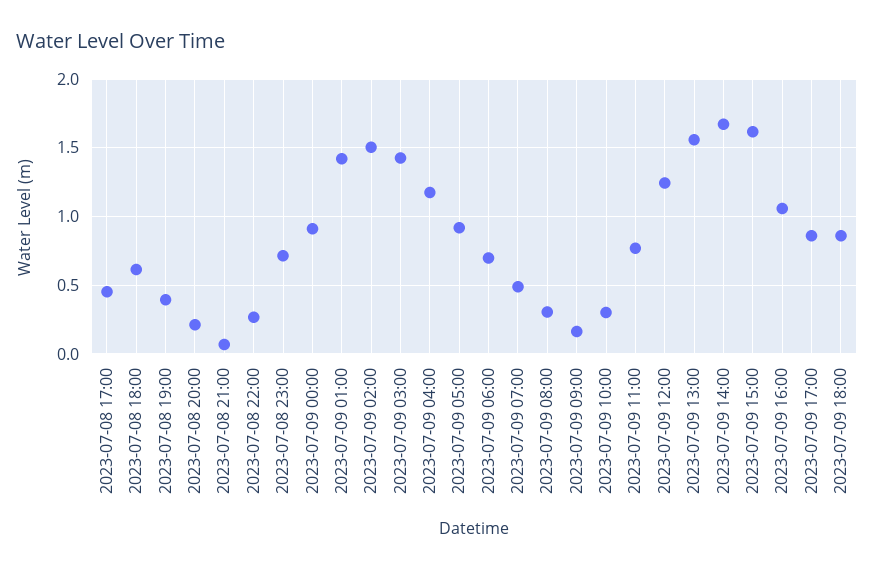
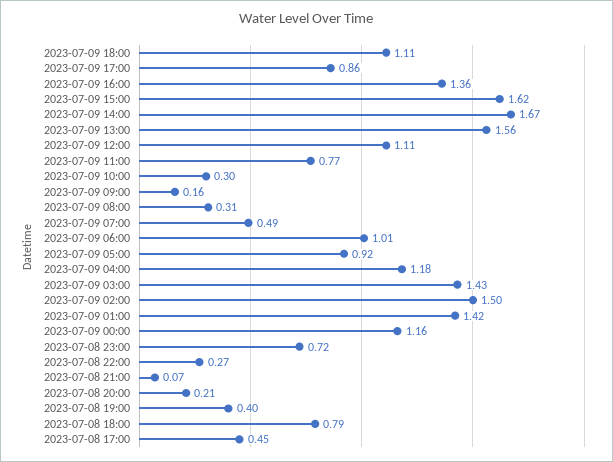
  {
    "2023-07-08 17:00": 0.45,
-   "2023-07-08 18:00": 0.6,
+   "2023-07-08 18:00": 0.79,
    "2023-07-08 19:00": 0.4,
    "2023-07-08 20:00": 0.21,
    "2023-07-08 21:00": 0.07,
    "2023-07-08 22:00": 0.27,
    "2023-07-08 23:00": 0.72,
-   "2023-07-09 00:00": 0.9,
+   "2023-07-09 00:00": 1.16,
    "2023-07-09 01:00": 1.42,
    "2023-07-09 02:00": 1.5,
    "2023-07-09 03:00": 1.43,
    "2023-07-09 04:00": 1.18,
    "2023-07-09 05:00": 0.92,
-   "2023-07-09 06:00": 0.7,
+   "2023-07-09 06:00": 1.01,
    "2023-07-09 07:00": 0.49,
    "2023-07-09 08:00": 0.31,
    "2023-07-09 09:00": 0.16,
    "2023-07-09 10:00": 0.3,
    "2023-07-09 11:00": 0.77,
-   "2023-07-09 12:00": 1.25,
+   "2023-07-09 12:00": 1.11,
    "2023-07-09 13:00": 1.56,
    "2023-07-09 14:00": 1.67,
    "2023-07-09 15:00": 1.62,
-   "2023-07-09 16:00": 1.05,
+   "2023-07-09 16:00": 1.36,
    "2023-07-09 17:00": 0.86,
-   "2023-07-09 18:00": 0.85
+   "2023-07-09 18:00": 1.11
  }

